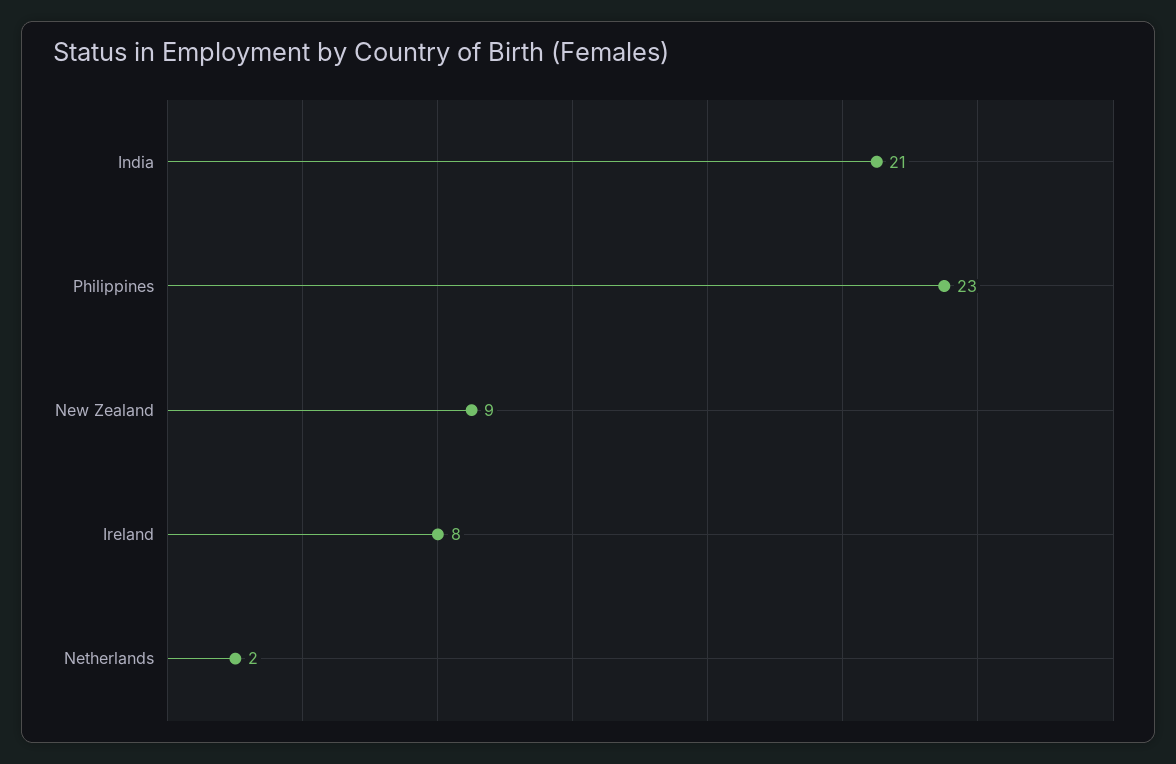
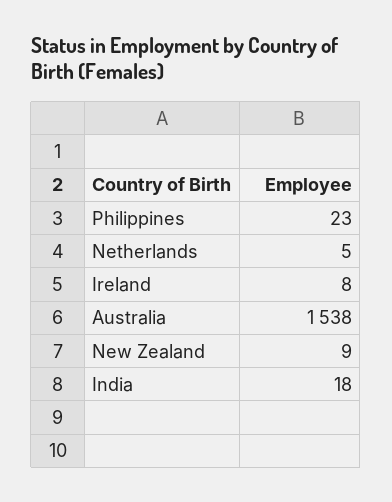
  {
-   "India": 21,
+   "India": 18,
    "Philippines": 23,
    "New Zealand": 9,
    "Ireland": 8,
-   "Netherlands": 2
+   "Netherlands": 5,
+   "Australia": 1538
  }

